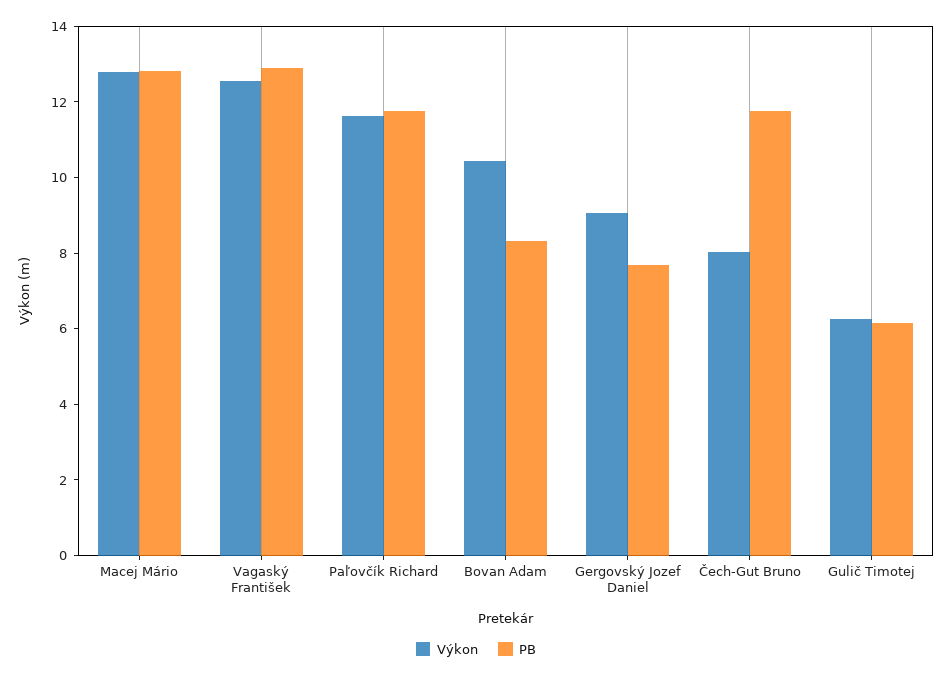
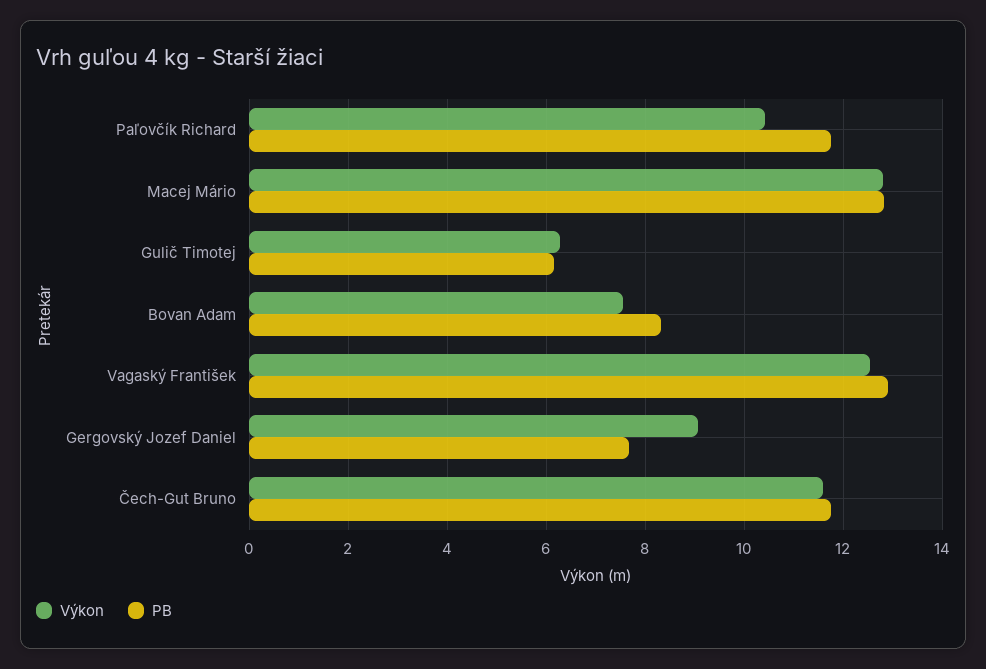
  {
    "Výkon": {
      "Macej Mário": 12.8,
      "Vagaský František": 12.6,
-     "Paľovčík Richard": 11.5,
+     "Paľovčík Richard": 10.4,
-     "Bovan Adam": 10.5,
+     "Bovan Adam": 7.6,
      "Gergovský Jozef Daniel": 9,
-     "Čech-Gut Bruno": 8,
+     "Čech-Gut Bruno": 11.6,
      "Gulič Timotej": 6.2
    },
    "PB": {
      "Macej Mário": 12.8,
      "Vagaský František": 13,
      "Paľovčík Richard": 11.8,
      "Bovan Adam": 8.4,
      "Gergovský Jozef Daniel": 7.6,
      "Čech-Gut Bruno": 11.8,
      "Gulič Timotej": 6.2
    }
  }

